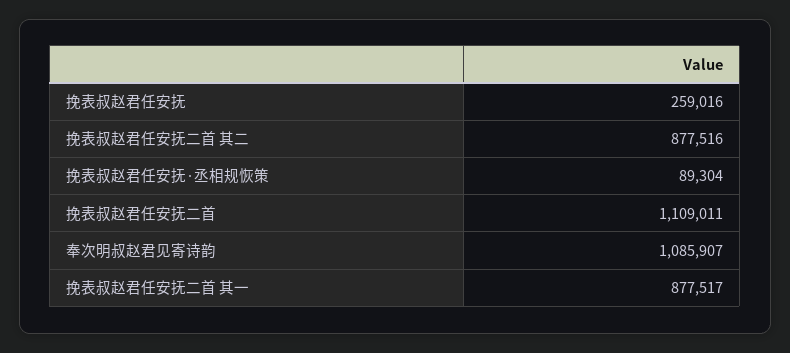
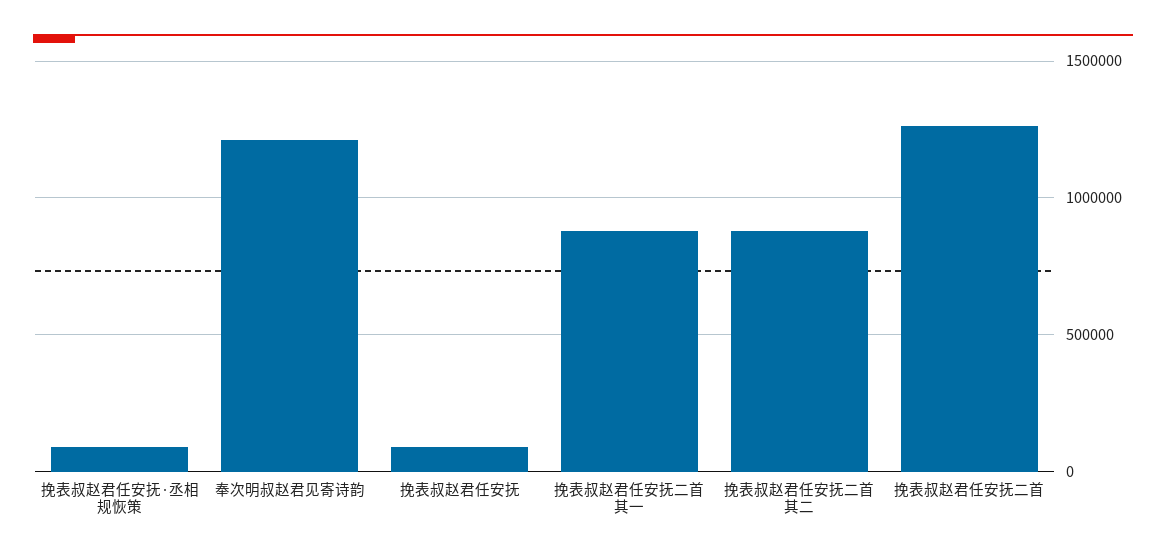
  {
-   "挽表叔赵君任安抚": 259016,
+   "挽表叔赵君任安抚": 100000,
    "挽表叔赵君任安抚二首 其二": 877516,
    "挽表叔赵君任安抚·丞相规恢策": 89304,
-   "挽表叔赵君任安抚二首": 1109011,
+   "挽表叔赵君任安抚二首": 1250000,
-   "奉次明叔赵君见寄诗韵": 1085907,
+   "奉次明叔赵君见寄诗韵": 1200000,
    "挽表叔赵君任安抚二首 其一": 877517
  }

